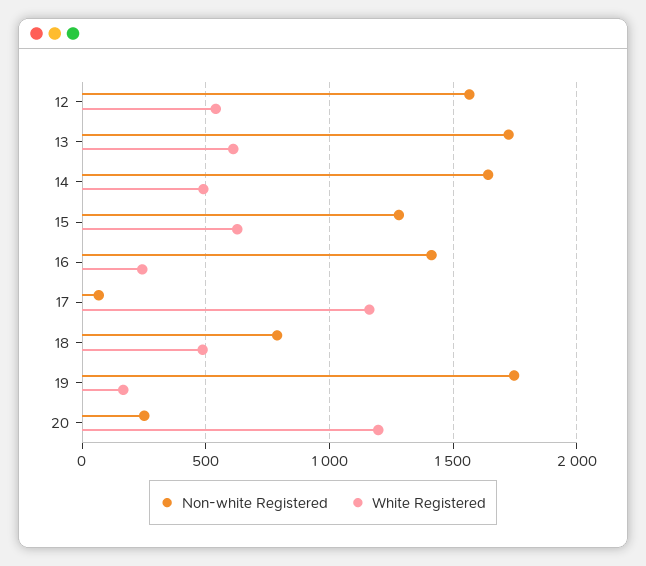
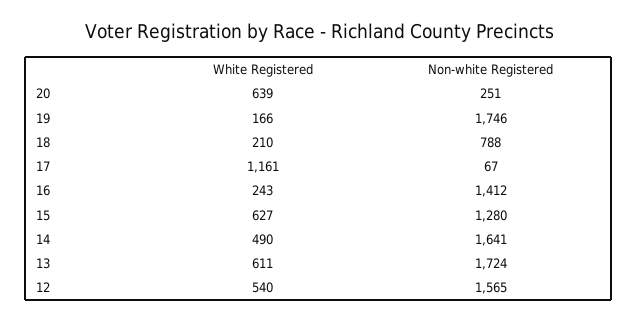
  {
    "Non-white Registered": {
      "12": 1565,
      "13": 1724,
      "14": 1641,
      "15": 1280,
      "16": 1412,
      "17": 67,
      "18": 788,
      "19": 1746,
      "20": 251
    },
    "White Registered": {
      "12": 540,
      "13": 611,
      "14": 490,
      "15": 627,
      "16": 243,
      "17": 1161,
-     "18": 500,
+     "18": 210,
      "19": 166,
-     "20": 1200
+     "20": 639
    }
  }

